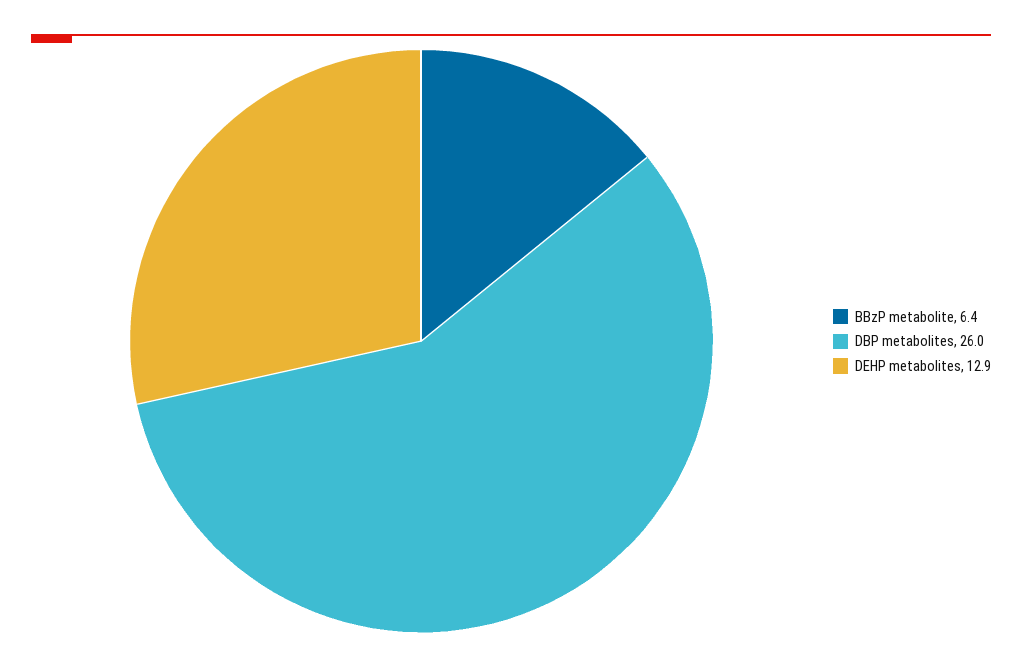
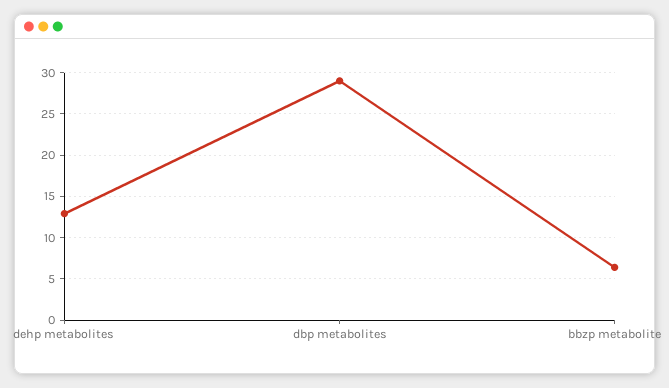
  {
    "BBzP metabolite": 6.4,
-   "DBP metabolites": 26,
+   "DBP metabolites": 29,
    "DEHP metabolites": 12.9
  }

